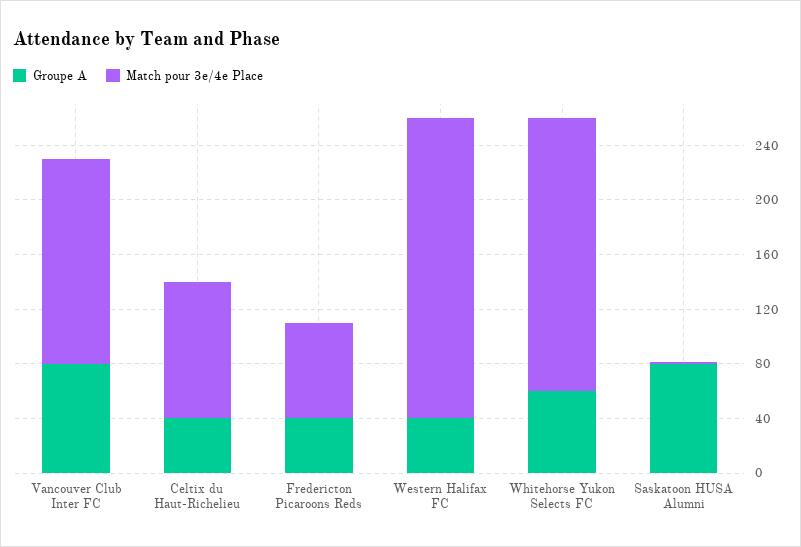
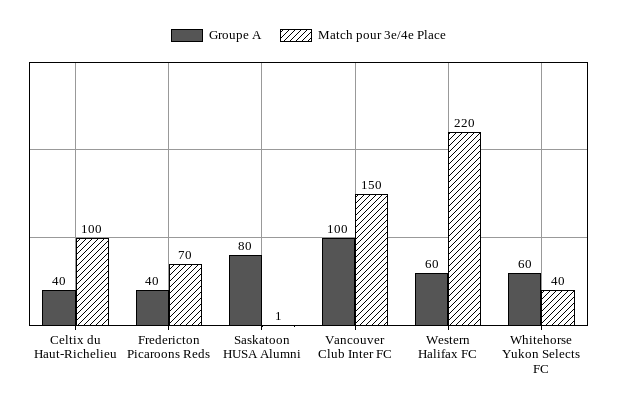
  {
    "Groupe A": {
-     "Vancouver Club Inter FC": 80,
+     "Vancouver Club Inter FC": 100,
      "Celtix du Haut-Richelieu": 40,
      "Fredericton Picaroons Reds": 40,
-     "Western Halifax FC": 40,
+     "Western Halifax FC": 60,
      "Whitehorse Yukon Selects FC": 60,
      "Saskatoon HUSA Alumni": 80
    },
    "Match pour 3e/4e Place": {
      "Vancouver Club Inter FC": 150,
      "Celtix du Haut-Richelieu": 100,
      "Fredericton Picaroons Reds": 70,
      "Western Halifax FC": 220,
-     "Whitehorse Yukon Selects FC": 200,
+     "Whitehorse Yukon Selects FC": 40,
      "Saskatoon HUSA Alumni": 1
    }
  }

